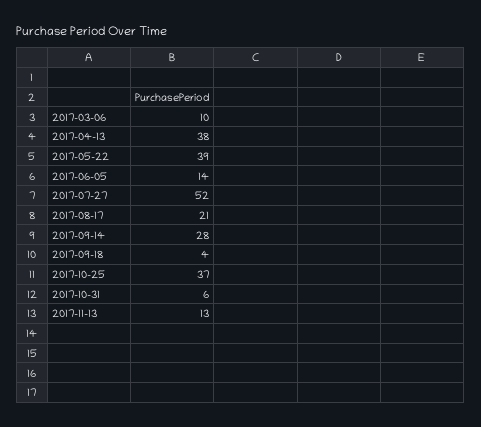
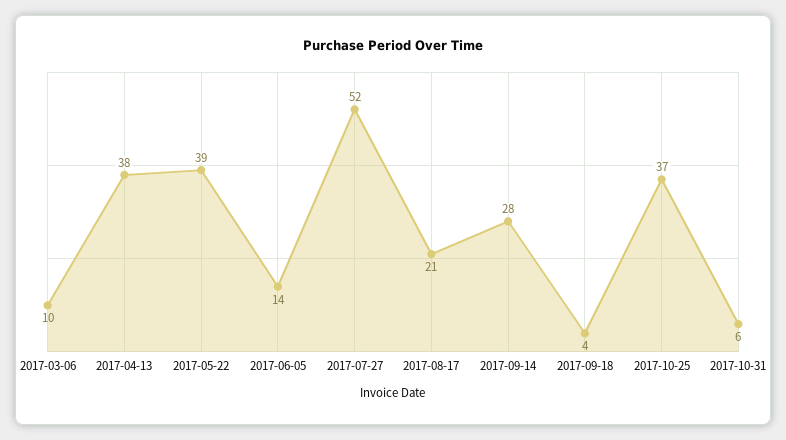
  {
    "2017-03-06": 10,
    "2017-04-13": 38,
    "2017-05-22": 39,
    "2017-06-05": 14,
    "2017-07-27": 52,
    "2017-08-17": 21,
    "2017-09-14": 28,
    "2017-09-18": 4,
    "2017-10-25": 37,
-   "2017-10-31": 6,
+   "2017-10-31": 6
-   "2017-11-13": 13
  }

